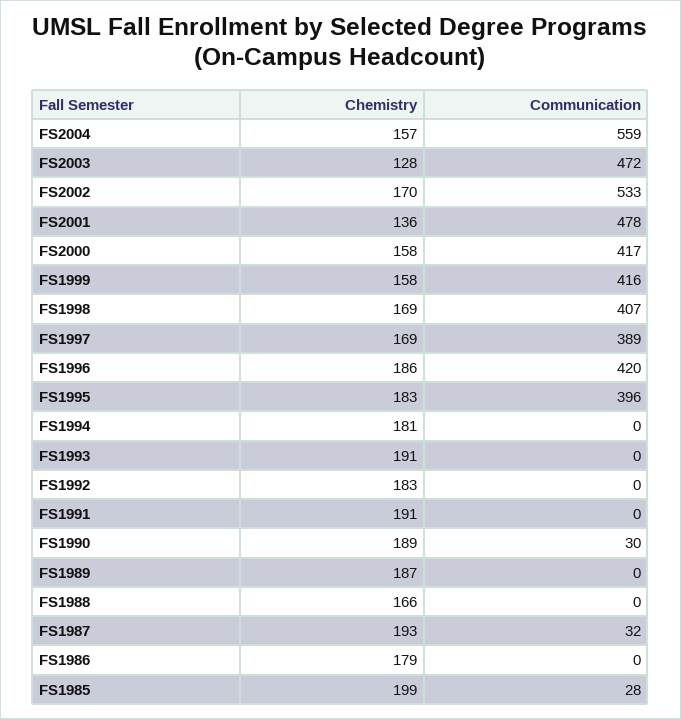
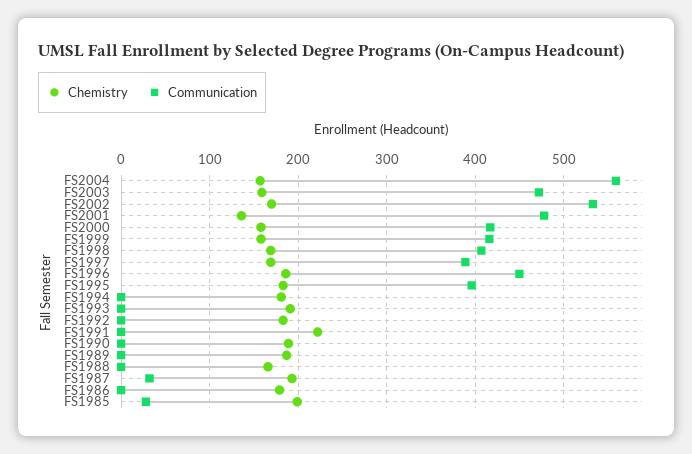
  {
    "Chemistry": {
      "FS2004": 157,
-     "FS2003": 128,
+     "FS2003": 160,
      "FS2002": 170,
      "FS2001": 136,
      "FS2000": 158,
      "FS1999": 158,
      "FS1998": 169,
      "FS1997": 169,
      "FS1996": 186,
      "FS1995": 183,
      "FS1994": 181,
      "FS1993": 191,
      "FS1992": 183,
-     "FS1991": 191,
+     "FS1991": 220,
      "FS1990": 189,
      "FS1989": 187,
      "FS1988": 166,
      "FS1987": 193,
      "FS1986": 179,
      "FS1985": 199
    },
    "Communication": {
      "FS2004": 559,
      "FS2003": 472,
      "FS2002": 533,
      "FS2001": 478,
      "FS2000": 417,
      "FS1999": 416,
      "FS1998": 407,
      "FS1997": 389,
-     "FS1996": 420,
+     "FS1996": 450,
      "FS1995": 396,
      "FS1994": 0,
      "FS1993": 0,
      "FS1992": 0,
      "FS1991": 0,
-     "FS1990": 30,
+     "FS1990": 0,
      "FS1989": 0,
      "FS1988": 0,
      "FS1987": 32,
      "FS1986": 0,
      "FS1985": 28
    }
  }

